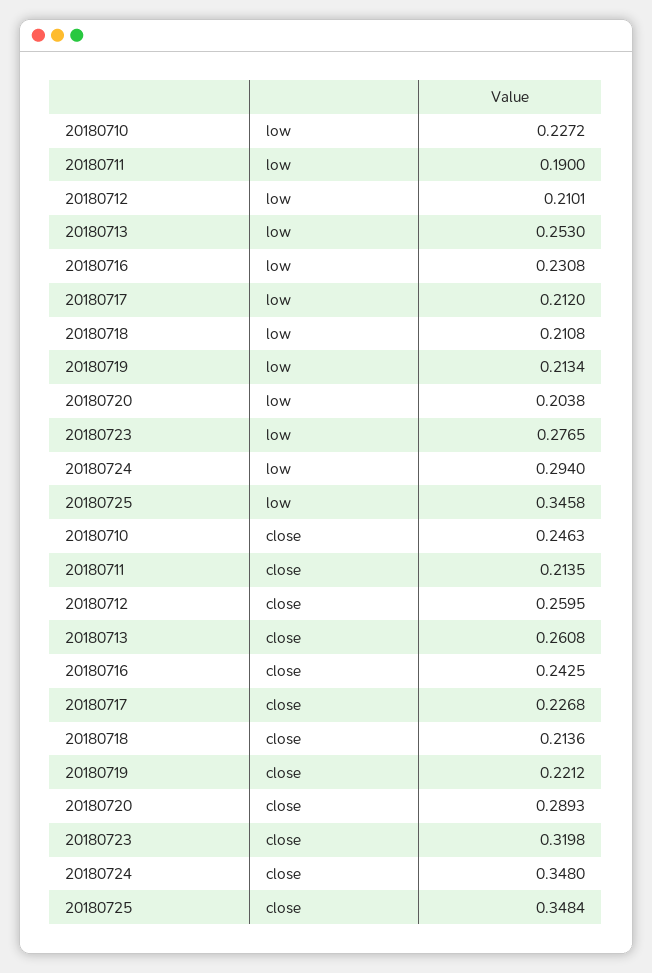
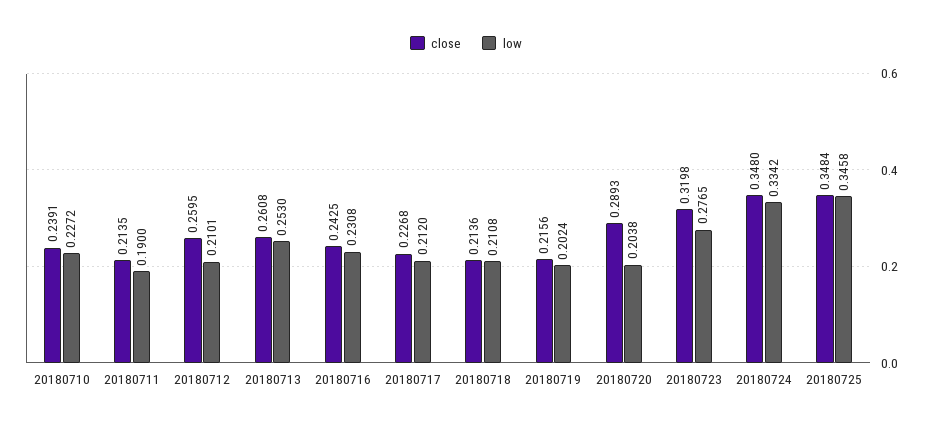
  {
    "low": {
      "20180710": 0.2272,
      "20180711": 0.19,
      "20180712": 0.2101,
      "20180713": 0.253,
      "20180716": 0.2308,
      "20180717": 0.212,
      "20180718": 0.2108,
-     "20180719": 0.2134,
+     "20180719": 0.2024,
      "20180720": 0.2038,
      "20180723": 0.2765,
-     "20180724": 0.294,
+     "20180724": 0.3342,
      "20180725": 0.3458
    },
    "close": {
-     "20180710": 0.2463,
+     "20180710": 0.2391,
      "20180711": 0.2135,
      "20180712": 0.2595,
      "20180713": 0.2608,
      "20180716": 0.2425,
      "20180717": 0.2268,
      "20180718": 0.2136,
-     "20180719": 0.2212,
+     "20180719": 0.2156,
      "20180720": 0.2893,
      "20180723": 0.3198,
      "20180724": 0.348,
      "20180725": 0.3484
    }
  }

